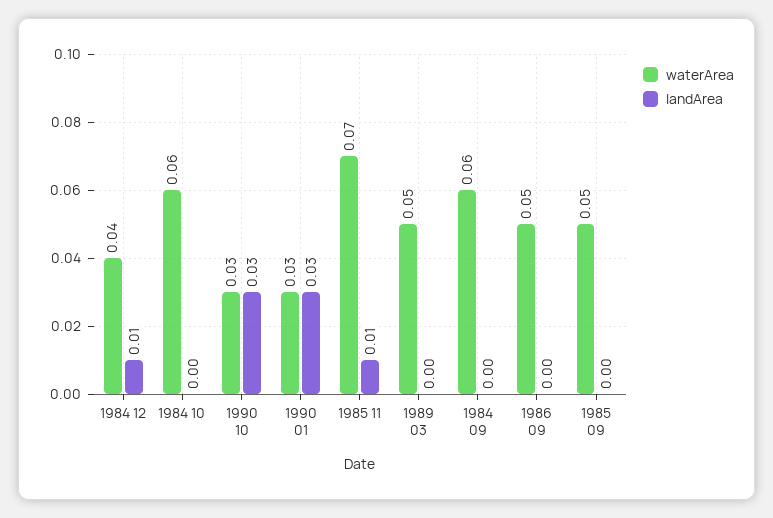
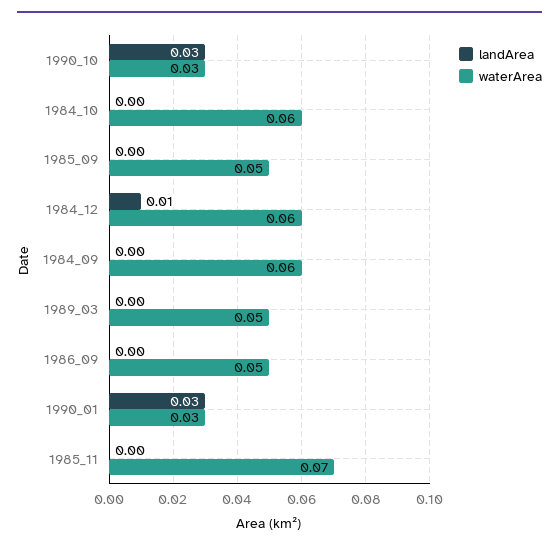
  {
    "waterArea": {
-     "1984 12": 0.04,
+     "1984 12": 0.06,
      "1984 10": 0.06,
      "1990 10": 0.03,
      "1990 01": 0.03,
      "1985 11": 0.07,
      "1989 03": 0.05,
      "1984 09": 0.06,
      "1986 09": 0.05,
      "1985 09": 0.05
    },
    "landArea": {
      "1984 12": 0.01,
      "1984 10": 0,
      "1990 10": 0.03,
      "1990 01": 0.03,
-     "1985 11": 0.01,
+     "1985 11": 0,
      "1989 03": 0,
      "1984 09": 0,
      "1986 09": 0,
      "1985 09": 0
    }
  }

